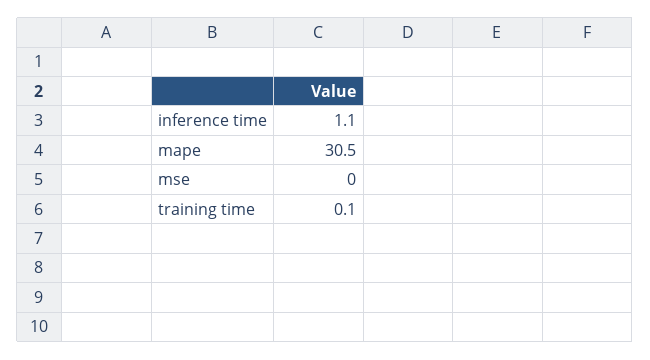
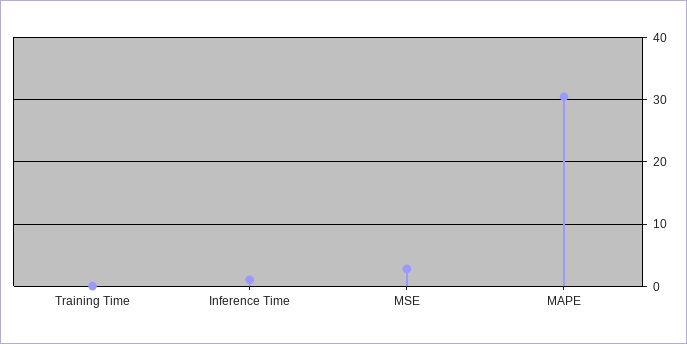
  {
    "inference time": 1.1,
    "mape": 30.5,
-   "mse": 0,
+   "mse": 3,
    "training time": 0.1
  }

